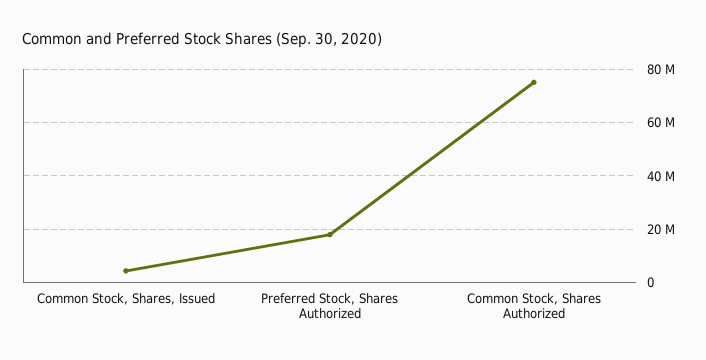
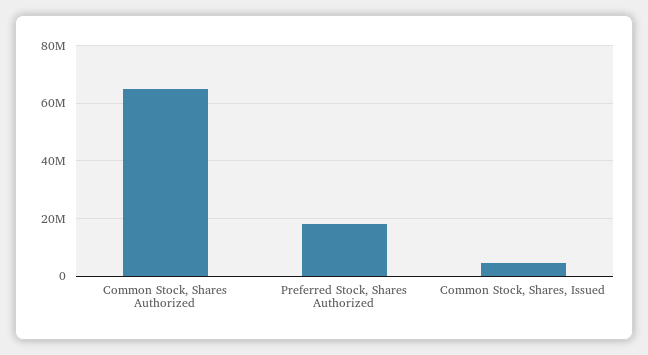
  {
    "Common Stock, Shares, Issued": 5000000,
    "Preferred Stock, Shares Authorized": 17500000,
-   "Common Stock, Shares Authorized": 75000000
+   "Common Stock, Shares Authorized": 65000000
  }

